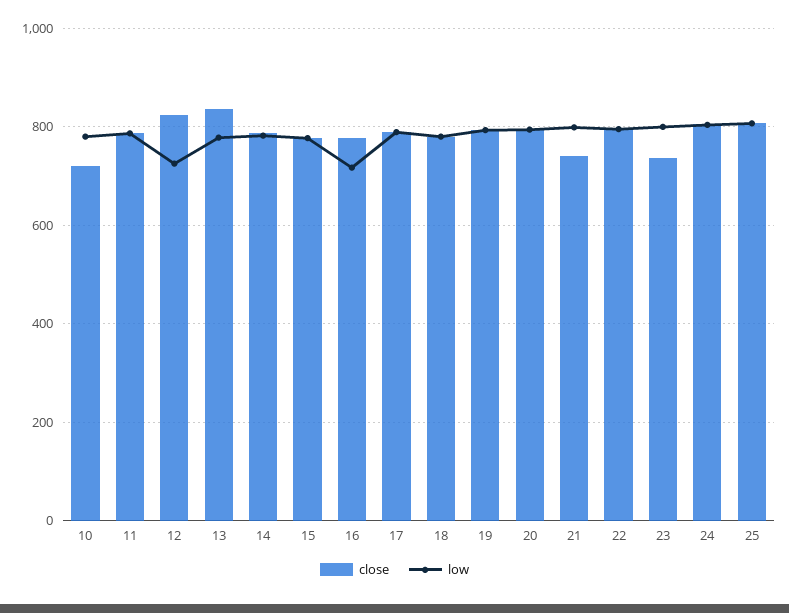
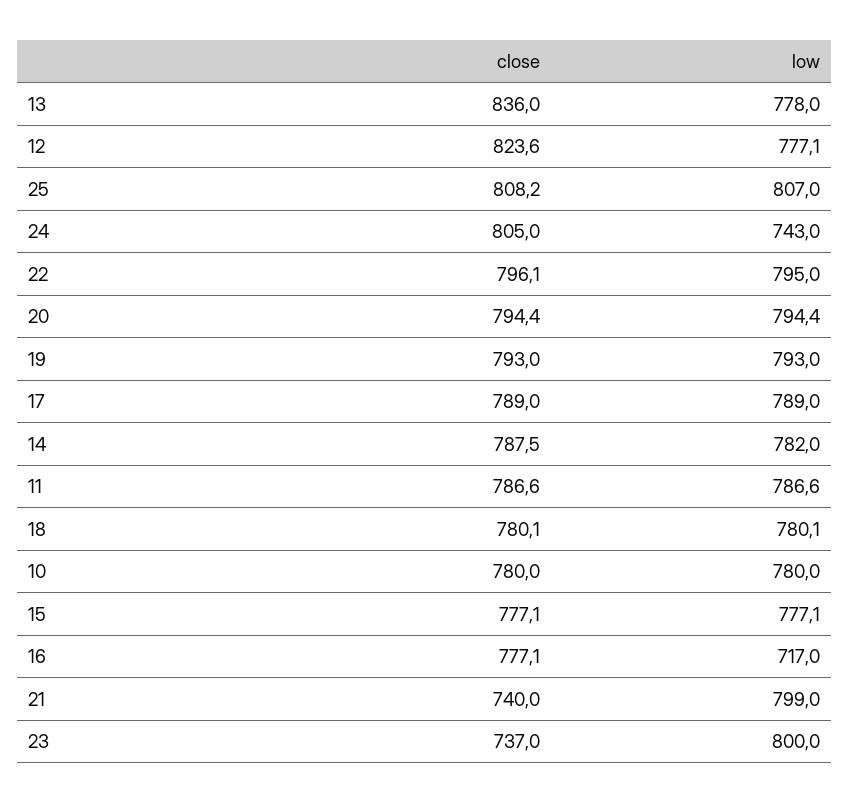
  {
    "close": {
-     "10": 720,
+     "10": 780,
      "11": 786.6,
      "12": 823.6,
      "13": 836,
      "14": 787.5,
      "15": 777.1,
      "16": 777.1,
      "17": 789,
      "18": 780.1,
      "19": 793,
      "20": 794.4,
      "21": 740,
      "22": 796.1,
      "23": 737,
      "24": 805,
      "25": 808.2
    },
    "low": {
      "10": 780,
      "11": 786.6,
-     "12": 720,
+     "12": 777.1,
      "13": 778,
      "14": 782,
      "15": 777.1,
      "16": 717,
      "17": 789,
      "18": 780.1,
      "19": 793,
      "20": 794.4,
      "21": 799,
      "22": 795,
      "23": 800,
-     "24": 800,
+     "24": 743,
      "25": 807
    }
  }

